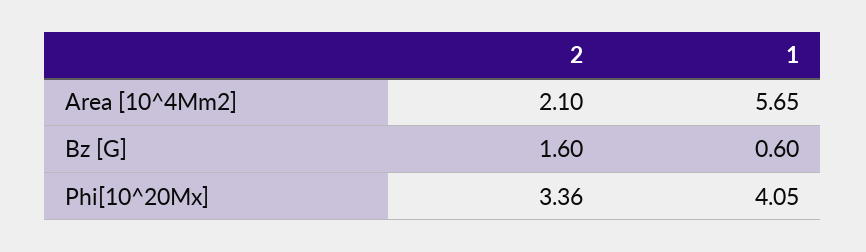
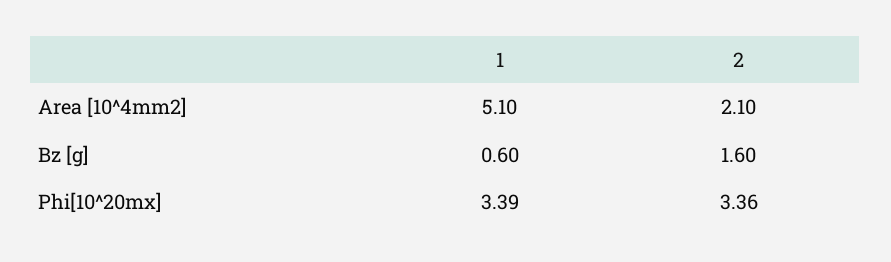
  {
    "2": {
      "Area [10^4Mm2]": 2.1,
      "Bz [G]": 1.6,
      "Phi[10^20Mx]": 3.36
    },
    "1": {
-     "Area [10^4Mm2]": 5.65,
+     "Area [10^4Mm2]": 5.1,
      "Bz [G]": 0.6,
-     "Phi[10^20Mx]": 4.05
+     "Phi[10^20Mx]": 3.39
    }
  }

